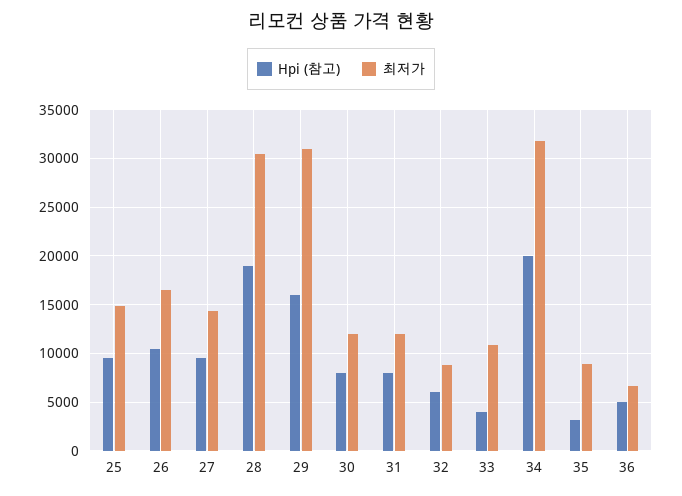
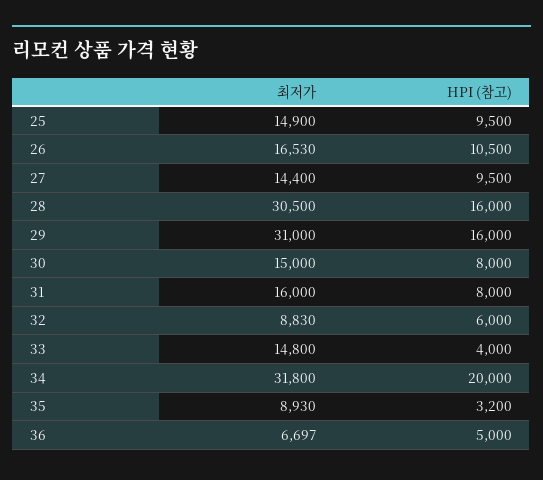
  {
    "Hpi (참고)": {
      "25": 9500,
      "26": 10500,
      "27": 9500,
-     "28": 19000,
+     "28": 16000,
      "29": 16000,
      "30": 8000,
      "31": 8000,
      "32": 6000,
      "33": 4000,
      "34": 20000,
      "35": 3200,
      "36": 5000
    },
    "최저가": {
      "25": 14900,
      "26": 16530,
      "27": 14400,
      "28": 30500,
      "29": 31000,
-     "30": 12000,
+     "30": 15000,
-     "31": 12000,
+     "31": 16000,
      "32": 8830,
-     "33": 11000,
+     "33": 14800,
      "34": 31800,
      "35": 8930,
      "36": 6697
    }
  }

